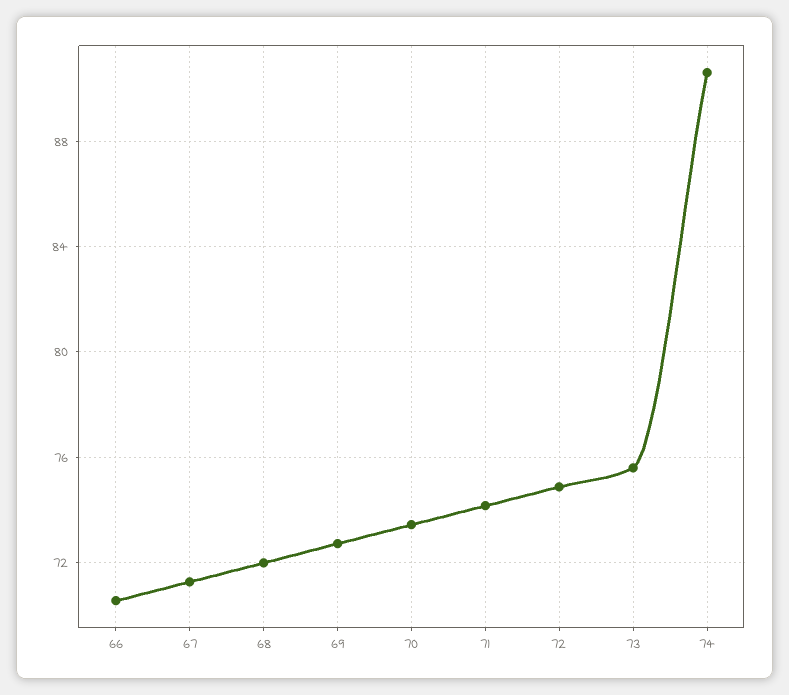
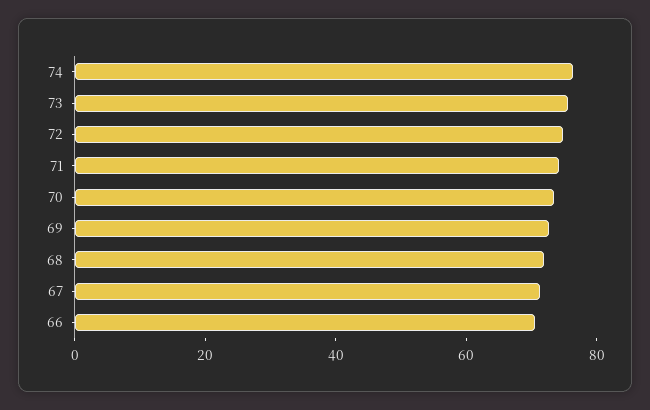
  {
    "66": 70.5,
    "67": 71.5,
    "68": 72,
    "69": 72.5,
    "70": 73.5,
    "71": 74,
    "72": 75,
    "73": 75.5,
-   "74": 90.5
+   "74": 75
  }

